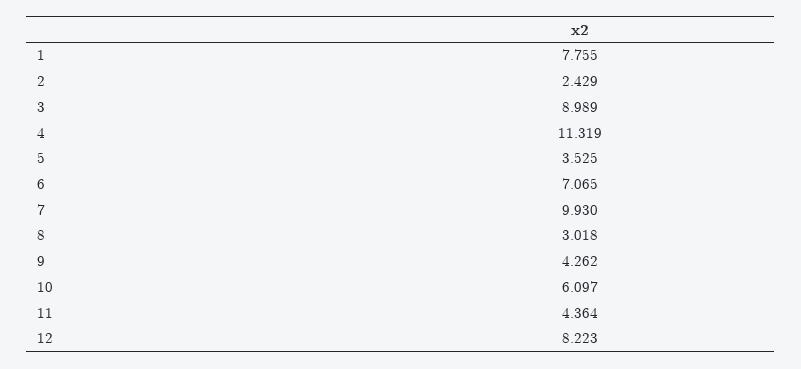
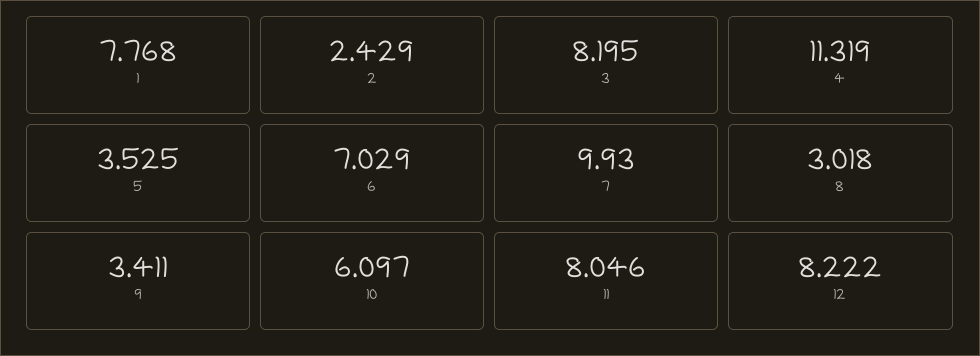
  {
-   "1": 7.755,
+   "1": 7.768,
    "2": 2.429,
-   "3": 8.989,
+   "3": 8.195,
    "4": 11.319,
    "5": 3.525,
-   "6": 7.065,
+   "6": 7.029,
    "7": 9.93,
    "8": 3.018,
-   "9": 4.262,
+   "9": 3.411,
    "10": 6.097,
-   "11": 4.364,
+   "11": 8.046,
-   "12": 8.223
+   "12": 8.222
  }

